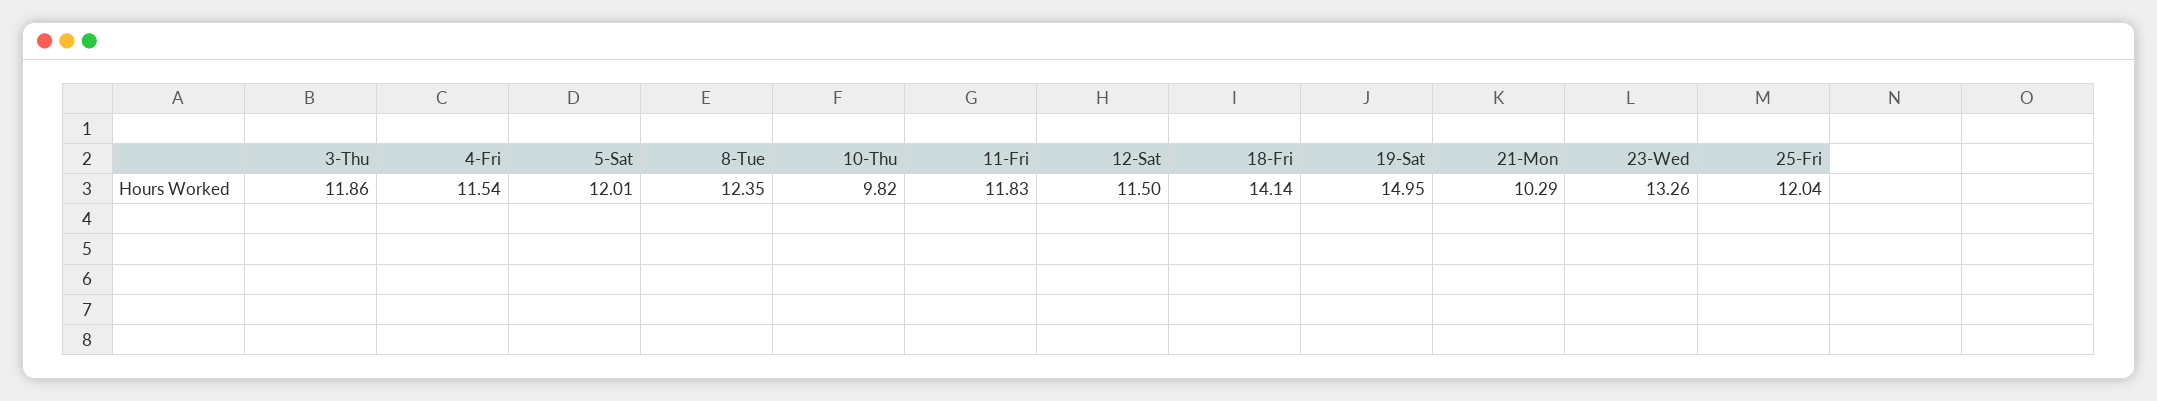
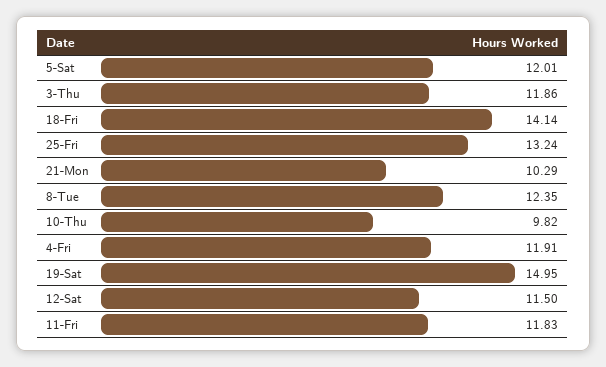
  {
    "3-Thu": 11.86,
-   "4-Fri": 11.54,
+   "4-Fri": 11.91,
    "5-Sat": 12.01,
    "8-Tue": 12.35,
    "10-Thu": 9.82,
    "11-Fri": 11.83,
    "12-Sat": 11.5,
    "18-Fri": 14.14,
    "19-Sat": 14.95,
    "21-Mon": 10.29,
-   "23-Wed": 13.26,
-   "25-Fri": 12.04
+   "25-Fri": 13.24
  }

